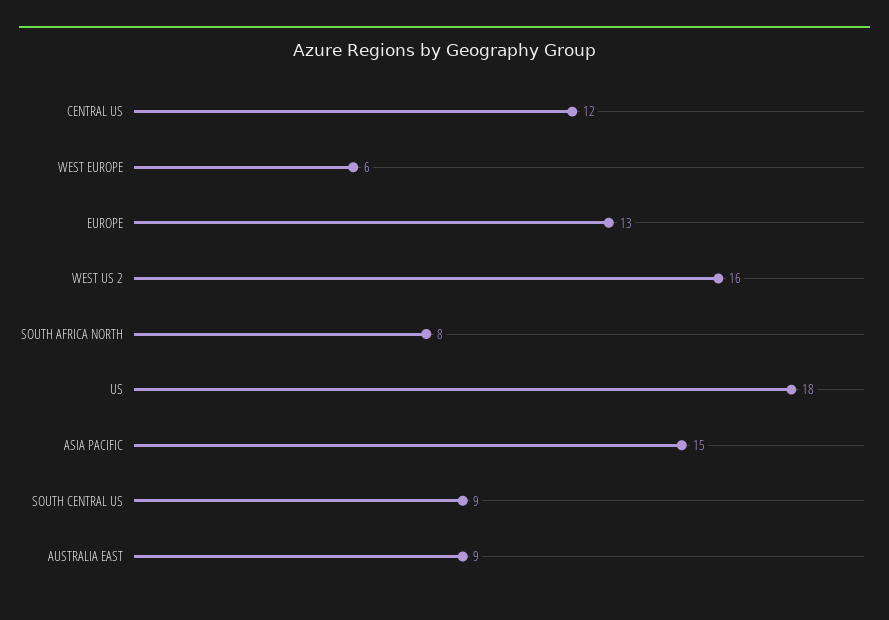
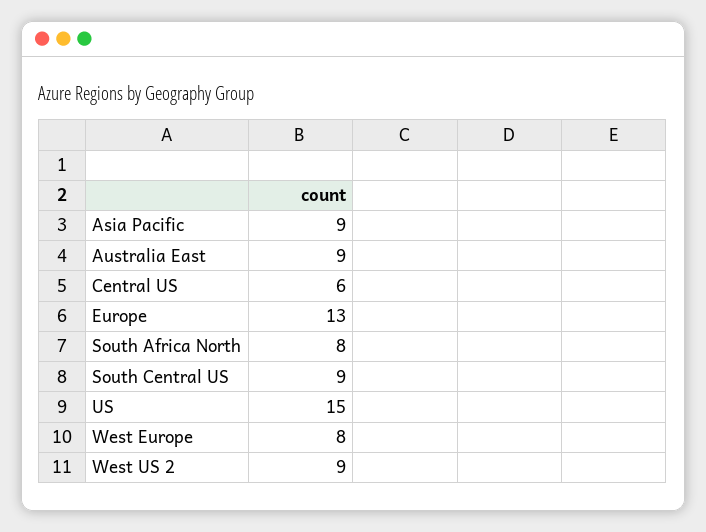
  {
-   "CENTRAL US": 12,
+   "CENTRAL US": 6,
-   "WEST EUROPE": 6,
+   "WEST EUROPE": 8,
    "EUROPE": 13,
-   "WEST US 2": 16,
+   "WEST US 2": 9,
    "SOUTH AFRICA NORTH": 8,
-   "US": 18,
+   "US": 15,
-   "ASIA PACIFIC": 15,
+   "ASIA PACIFIC": 9,
    "SOUTH CENTRAL US": 9,
    "AUSTRALIA EAST": 9
  }

